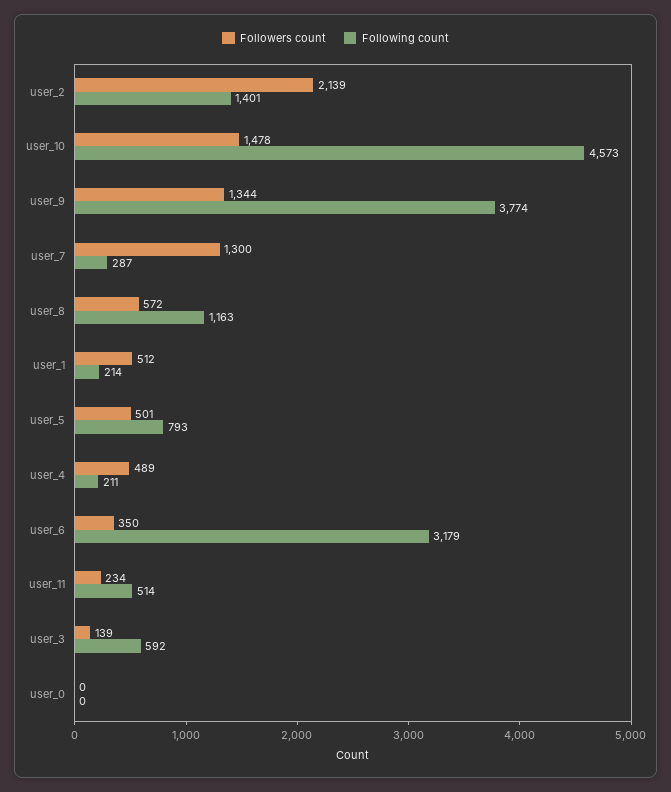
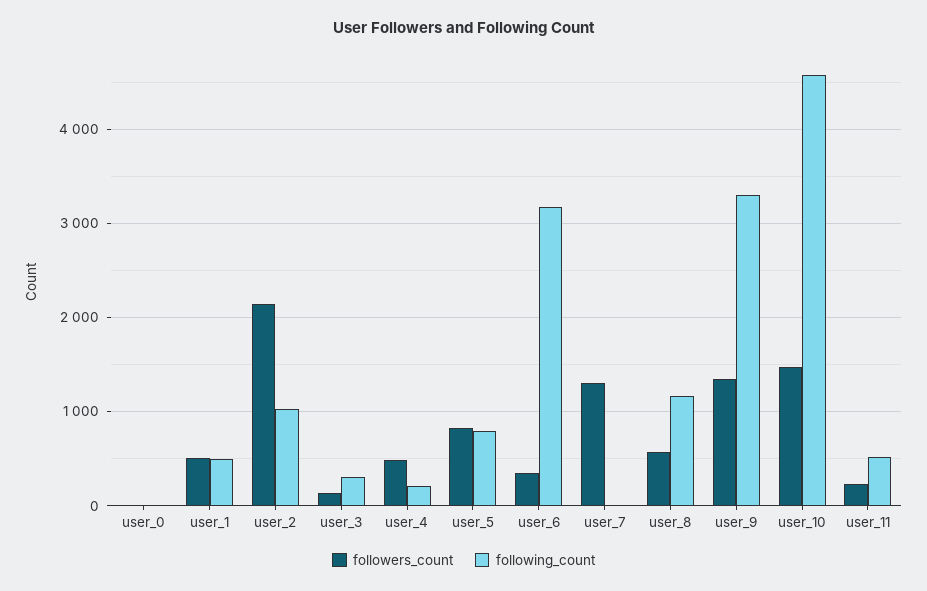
  {
    "Followers count": {
      "user_2": 2139,
      "user_10": 1478,
      "user_9": 1344,
      "user_7": 1300,
      "user_8": 572,
      "user_1": 512,
-     "user_5": 501,
+     "user_5": 800,
      "user_4": 489,
      "user_6": 350,
      "user_11": 234,
      "user_3": 139,
      "user_0": 0
    },
    "Following count": {
-     "user_2": 1401,
+     "user_2": 1000,
      "user_10": 4573,
-     "user_9": 3774,
+     "user_9": 3300,
-     "user_7": 287,
+     "user_7": 0,
      "user_8": 1163,
-     "user_1": 214,
+     "user_1": 500,
      "user_5": 793,
      "user_4": 211,
      "user_6": 3179,
      "user_11": 514,
-     "user_3": 592,
+     "user_3": 300,
      "user_0": 0
    }
  }

